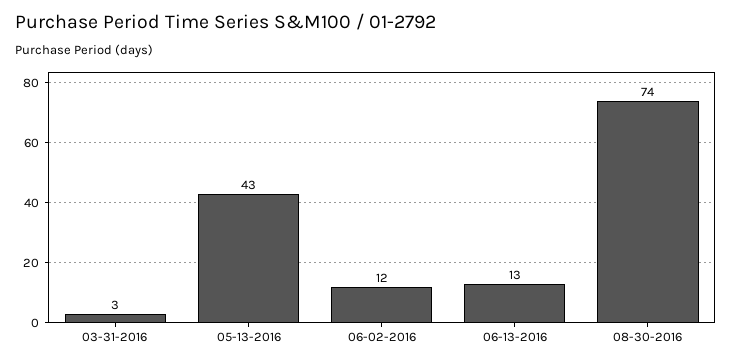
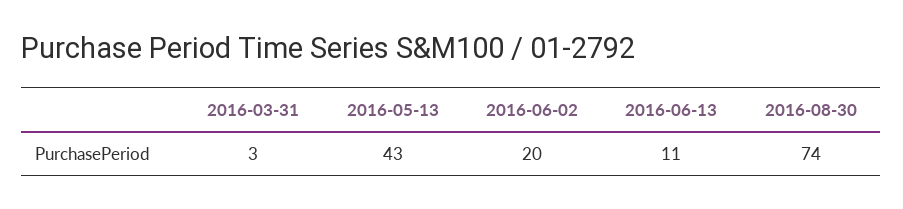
  {
    "03-31-2016": 3,
    "05-13-2016": 43,
-   "06-02-2016": 12,
+   "06-02-2016": 20,
-   "06-13-2016": 13,
+   "06-13-2016": 11,
    "08-30-2016": 74
  }

